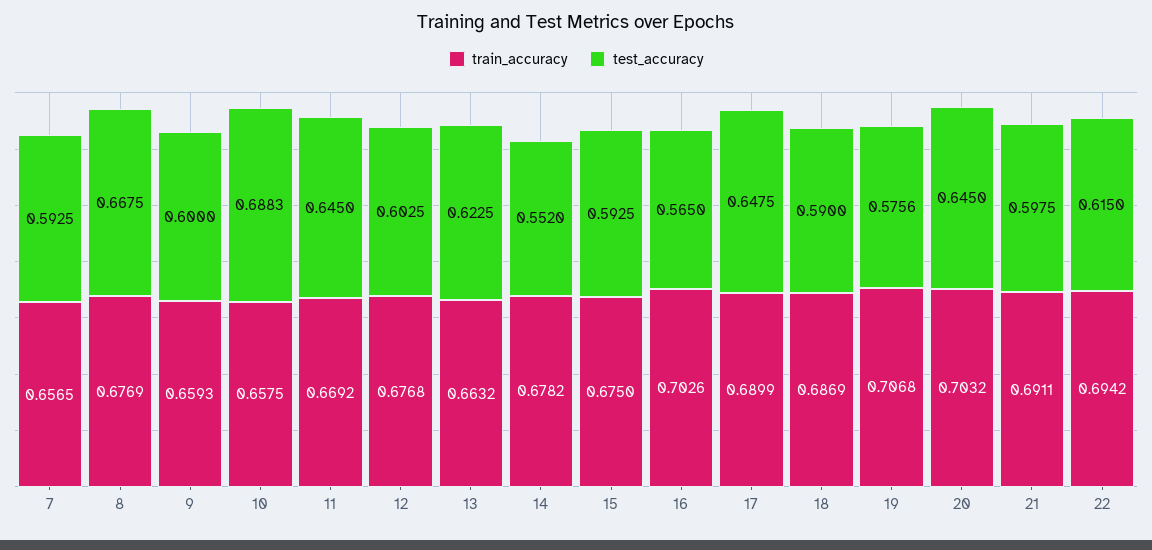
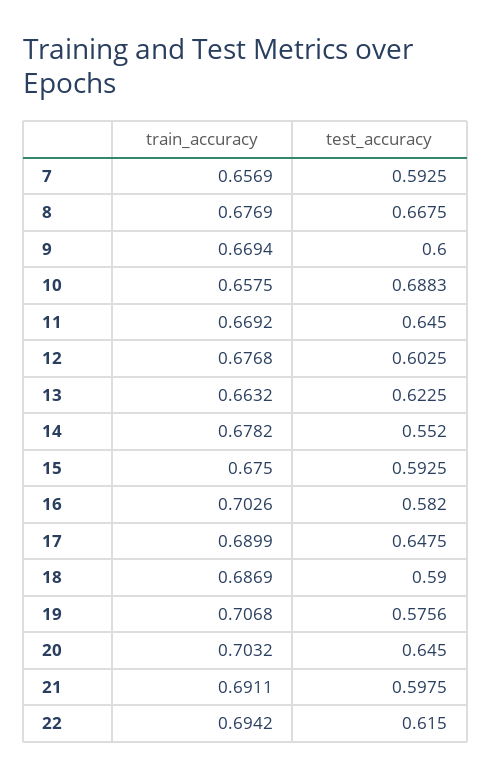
  {
    "train_accuracy": {
-     "7": 0.6565,
+     "7": 0.6569,
      "8": 0.6769,
-     "9": 0.6593,
+     "9": 0.6694,
      "10": 0.6575,
      "11": 0.6692,
      "12": 0.6768,
      "13": 0.6632,
      "14": 0.6782,
      "15": 0.675,
      "16": 0.7026,
      "17": 0.6899,
      "18": 0.6869,
      "19": 0.7068,
      "20": 0.7032,
      "21": 0.6911,
      "22": 0.6942
    },
    "test_accuracy": {
      "7": 0.5925,
      "8": 0.6675,
      "9": 0.6,
      "10": 0.6883,
      "11": 0.645,
      "12": 0.6025,
      "13": 0.6225,
      "14": 0.552,
      "15": 0.5925,
-     "16": 0.565,
+     "16": 0.582,
      "17": 0.6475,
      "18": 0.59,
      "19": 0.5756,
      "20": 0.645,
      "21": 0.5975,
      "22": 0.615
    }
  }

